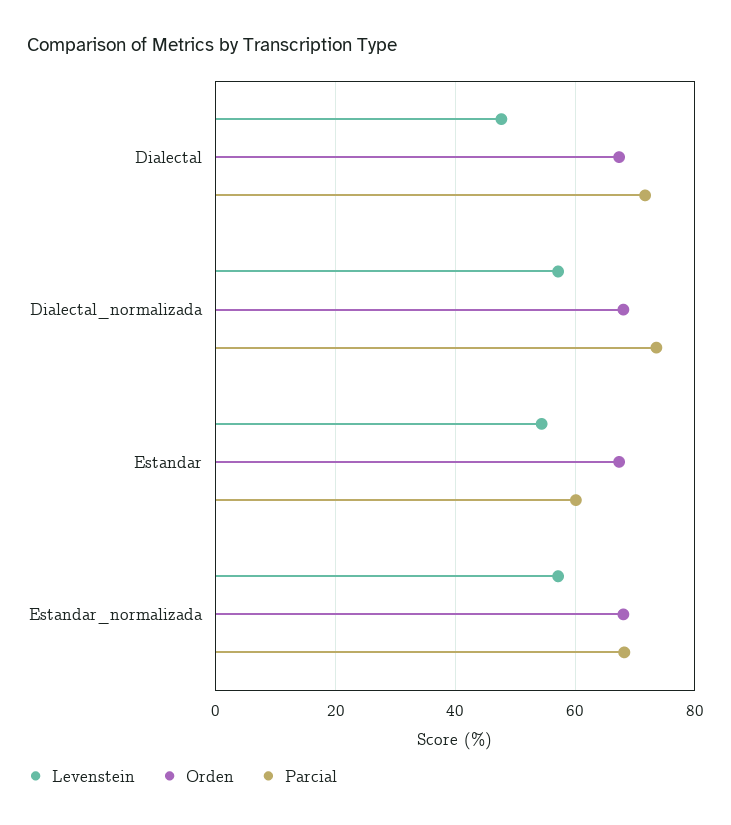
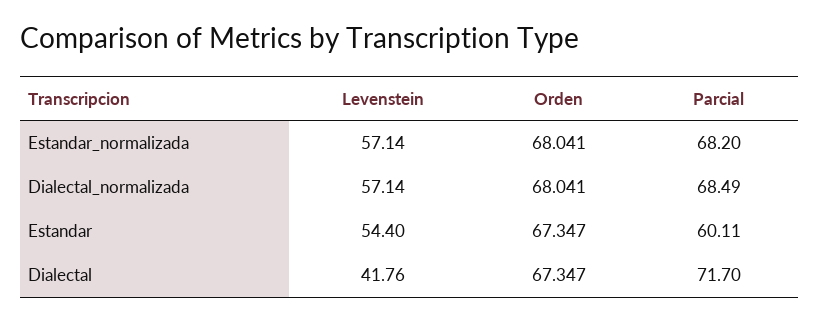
  {
    "Levenstein": {
-     "Dialectal": 48,
+     "Dialectal": 41.76,
      "Dialectal_normalizada": 57.14,
      "Estandar": 54.4,
      "Estandar_normalizada": 57.14
    },
    "Orden": {
      "Dialectal": 67.347,
      "Dialectal_normalizada": 68.041,
      "Estandar": 67.347,
      "Estandar_normalizada": 68.041
    },
    "Parcial": {
      "Dialectal": 71.7,
-     "Dialectal_normalizada": 74,
+     "Dialectal_normalizada": 68.49,
      "Estandar": 60.11,
      "Estandar_normalizada": 68.2
    }
  }

